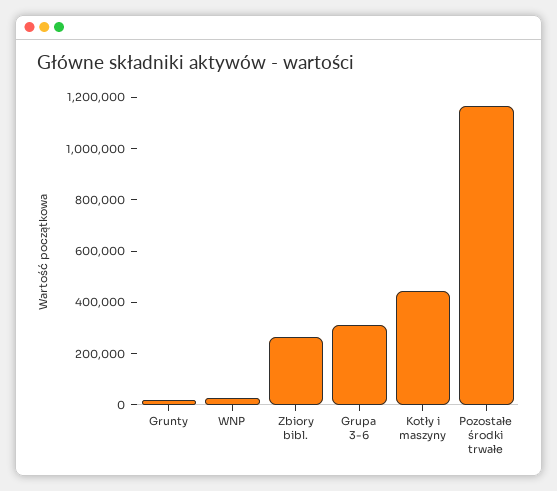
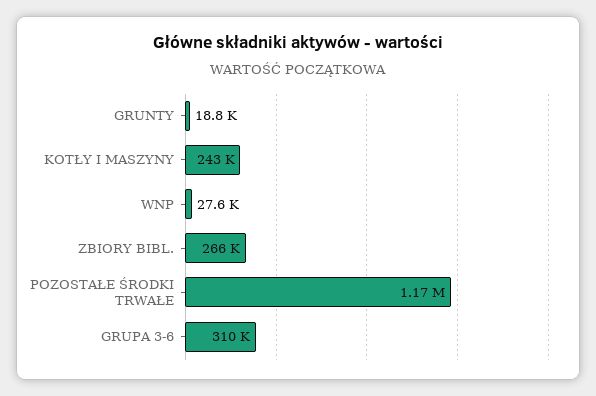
  {
    "Grunty": 18800,
    "WNP": 27600,
    "Zbiory bibl.": 266000,
    "Grupa 3-6": 310000,
-   "Kotły i maszyny": 450000,
+   "Kotły i maszyny": 243000,
    "Pozostałe środki trwałe": 1170000
  }

